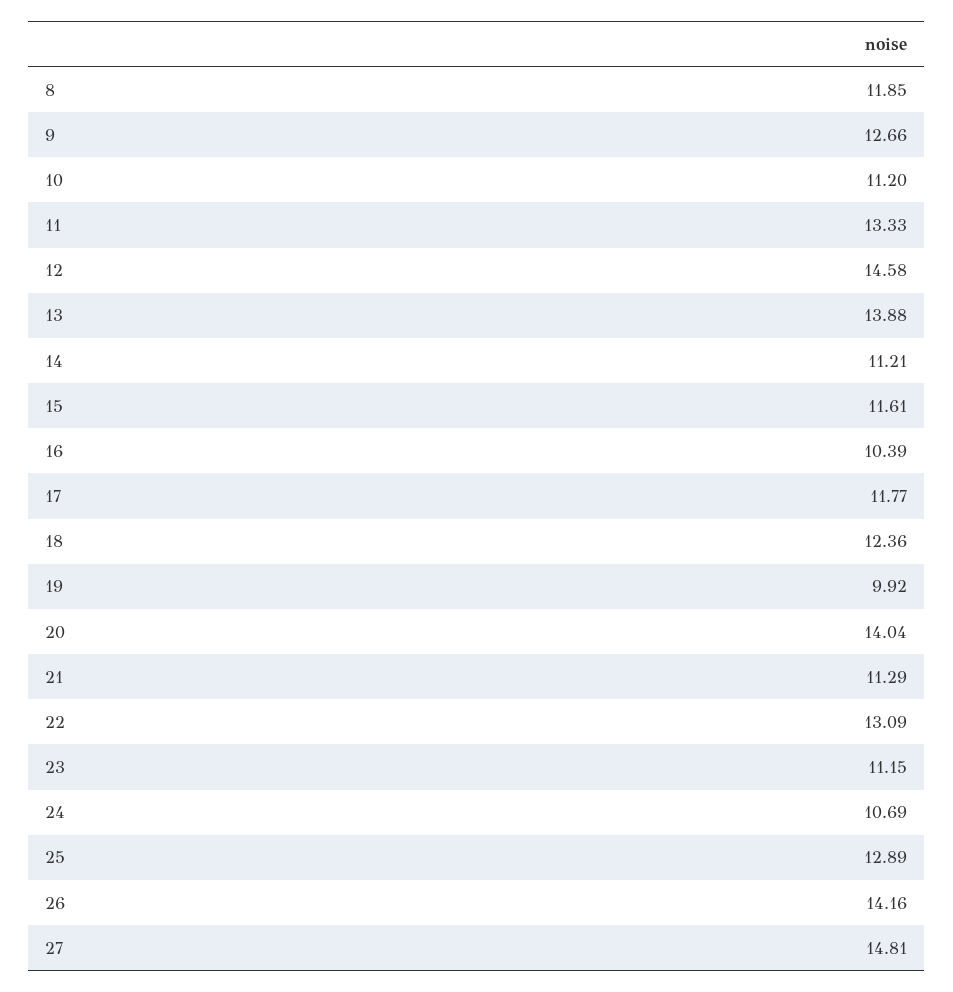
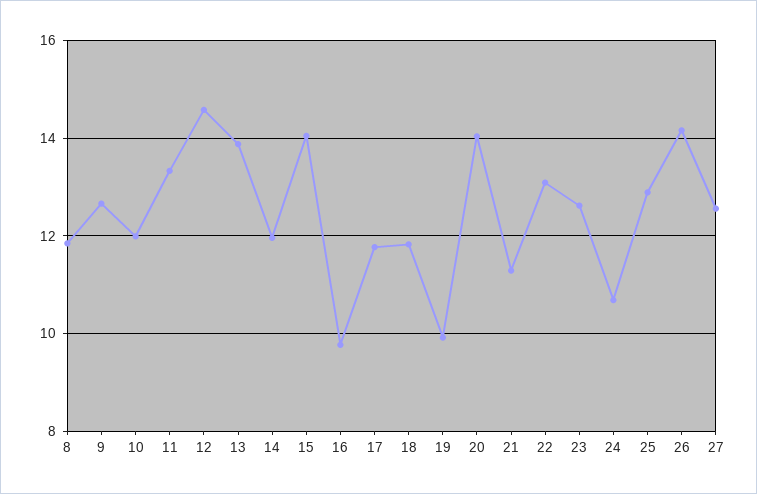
  {
    "8": 11.85,
    "9": 12.66,
-   "10": 11.2,
+   "10": 12,
    "11": 13.33,
    "12": 14.58,
    "13": 13.88,
-   "14": 11.21,
+   "14": 12,
-   "15": 11.61,
+   "15": 14,
-   "16": 10.39,
+   "16": 9.8,
    "17": 11.77,
-   "18": 12.36,
+   "18": 11.8,
    "19": 9.92,
    "20": 14.04,
    "21": 11.29,
    "22": 13.09,
-   "23": 11.15,
+   "23": 12.6,
    "24": 10.69,
    "25": 12.89,
    "26": 14.16,
-   "27": 14.81
+   "27": 12.6
  }

